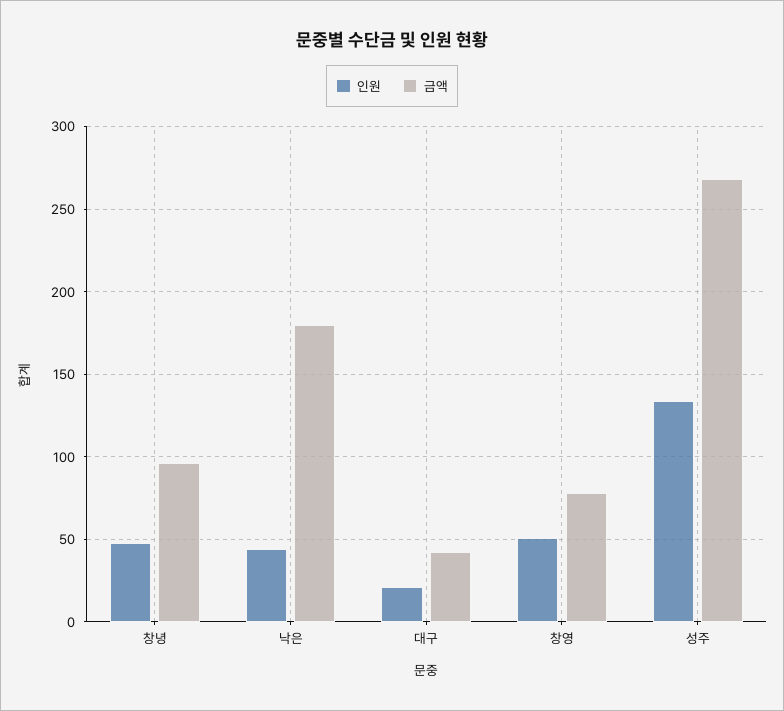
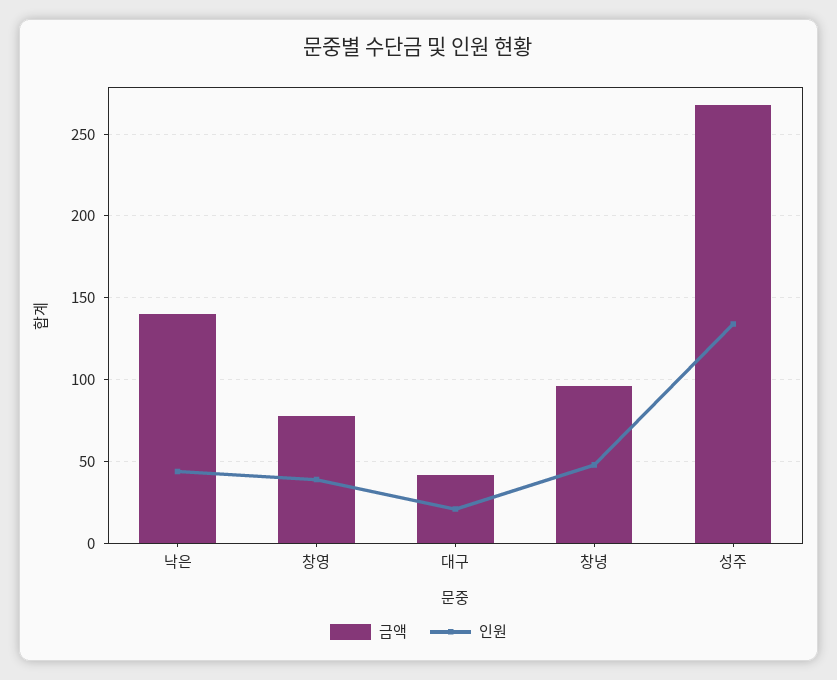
  {
    "인원": {
      "창녕": 50,
      "낙은": 45,
      "대구": 20,
-     "창영": 50,
+     "창영": 40,
      "성주": 135
    },
    "금액": {
      "창녕": 95,
-     "낙은": 180,
+     "낙은": 140,
      "대구": 40,
      "창영": 80,
      "성주": 270
    }
  }

